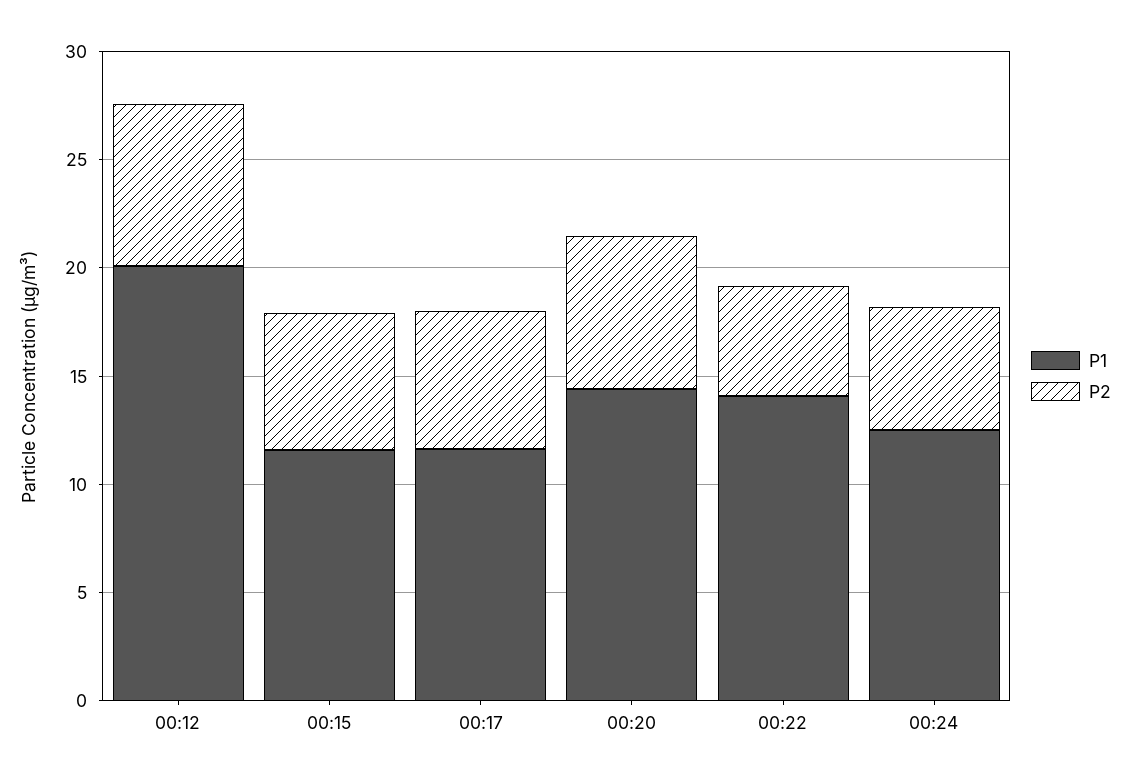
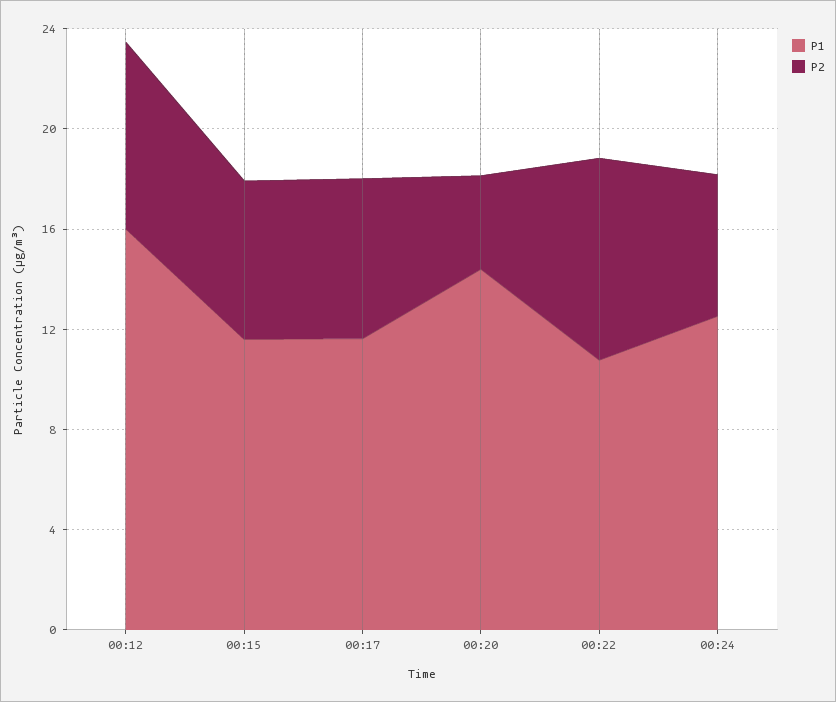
  {
    "P1": {
-     "00:12": 20,
+     "00:12": 16,
      "00:15": 12,
      "00:17": 12,
      "00:20": 14,
-     "00:22": 14,
+     "00:22": 11,
      "00:24": 13
    },
    "P2": {
      "00:12": 7,
      "00:15": 6,
      "00:17": 6,
-     "00:20": 7,
+     "00:20": 4,
-     "00:22": 5,
+     "00:22": 8,
      "00:24": 6
    }
  }

